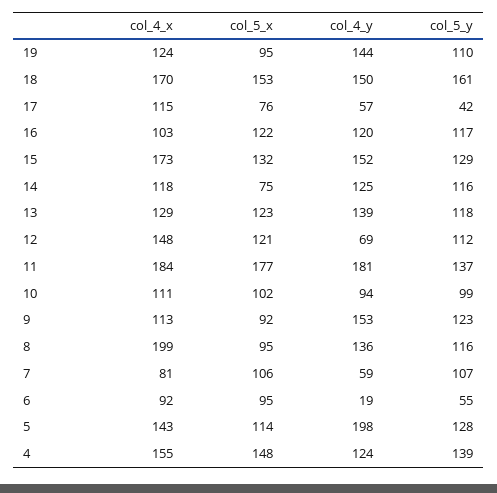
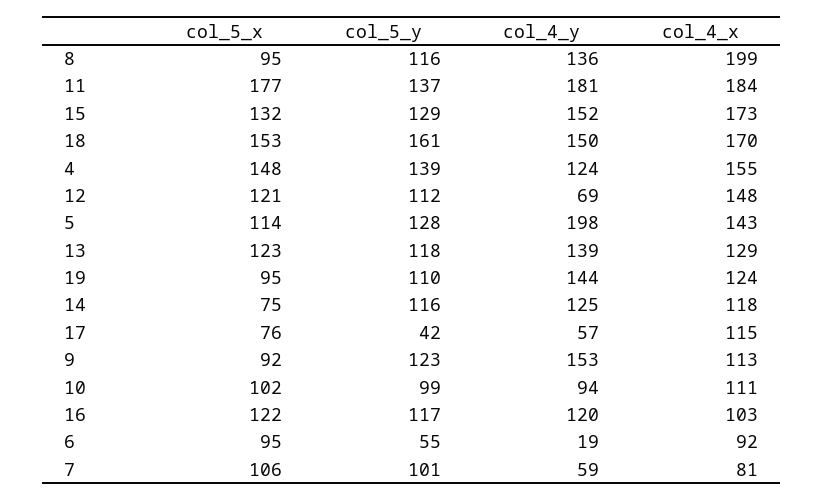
  {
    "col_4_x": {
      "19": 124,
      "18": 170,
      "17": 115,
      "16": 103,
      "15": 173,
      "14": 118,
      "13": 129,
      "12": 148,
      "11": 184,
      "10": 111,
      "9": 113,
      "8": 199,
      "7": 81,
      "6": 92,
      "5": 143,
      "4": 155
    },
    "col_5_x": {
      "19": 95,
      "18": 153,
      "17": 76,
      "16": 122,
      "15": 132,
      "14": 75,
      "13": 123,
      "12": 121,
      "11": 177,
      "10": 102,
      "9": 92,
      "8": 95,
      "7": 106,
      "6": 95,
      "5": 114,
      "4": 148
    },
    "col_4_y": {
      "19": 144,
      "18": 150,
      "17": 57,
      "16": 120,
      "15": 152,
      "14": 125,
      "13": 139,
      "12": 69,
      "11": 181,
      "10": 94,
      "9": 153,
      "8": 136,
      "7": 59,
      "6": 19,
      "5": 198,
      "4": 124
    },
    "col_5_y": {
      "19": 110,
      "18": 161,
      "17": 42,
      "16": 117,
      "15": 129,
      "14": 116,
      "13": 118,
      "12": 112,
      "11": 137,
      "10": 99,
      "9": 123,
      "8": 116,
-     "7": 107,
+     "7": 101,
      "6": 55,
      "5": 128,
      "4": 139
    }
  }

